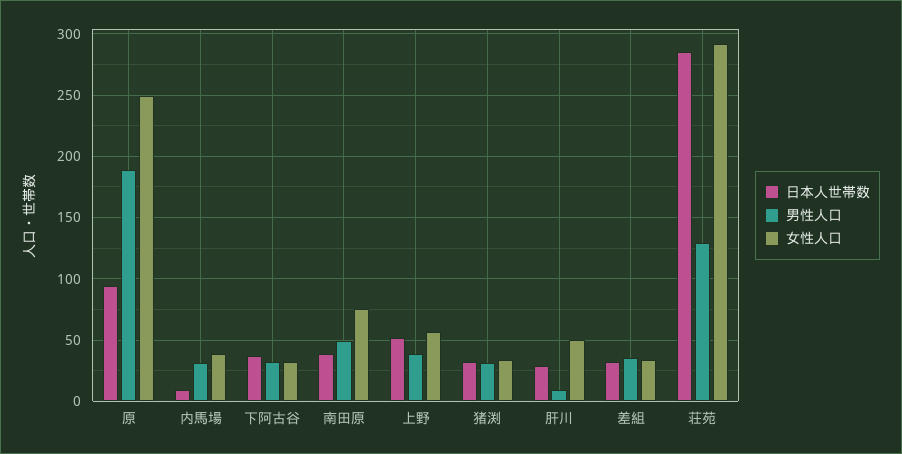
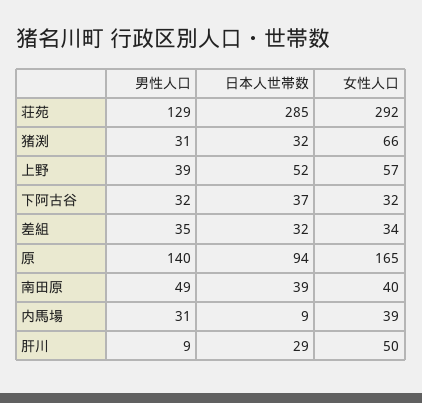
  {
    "日本人世帯数": {
      "原": 94,
      "内馬場": 9,
      "下阿古谷": 37,
      "南田原": 39,
      "上野": 52,
      "猪渕": 32,
      "肝川": 29,
      "差組": 32,
      "荘苑": 285
    },
    "男性人口": {
-     "原": 190,
+     "原": 140,
      "内馬場": 31,
      "下阿古谷": 32,
      "南田原": 49,
      "上野": 39,
      "猪渕": 31,
      "肝川": 9,
      "差組": 35,
      "荘苑": 129
    },
    "女性人口": {
-     "原": 250,
+     "原": 165,
      "内馬場": 39,
      "下阿古谷": 32,
-     "南田原": 75,
+     "南田原": 40,
      "上野": 57,
-     "猪渕": 35,
+     "猪渕": 66,
      "肝川": 50,
      "差組": 34,
      "荘苑": 292
    }
  }

